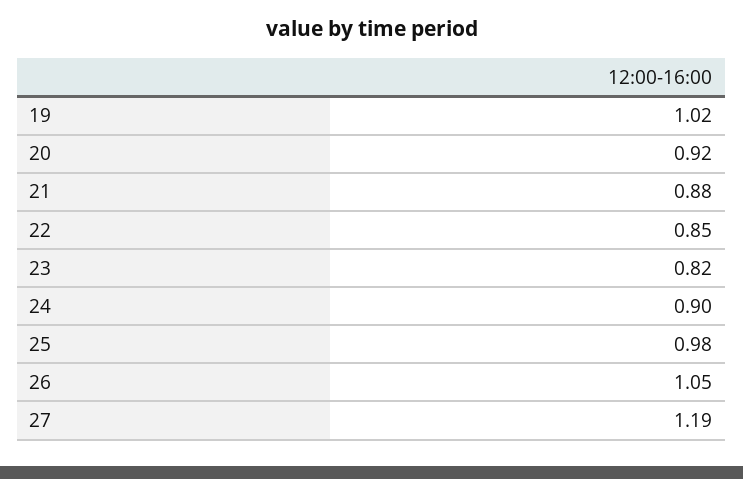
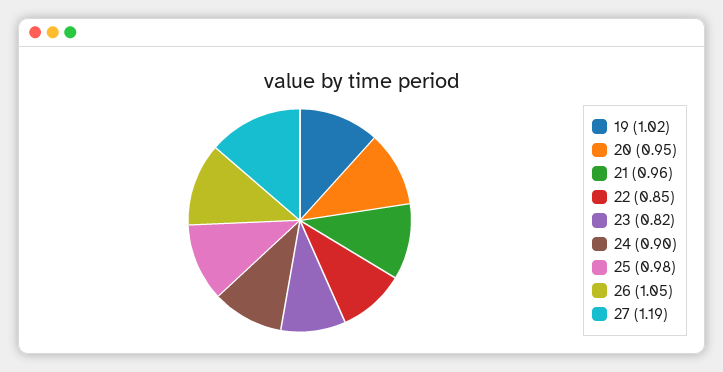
  {
    "19": 1.02,
-   "20": 0.92,
+   "20": 0.95,
-   "21": 0.88,
+   "21": 0.96,
    "22": 0.85,
    "23": 0.82,
    "24": 0.9,
    "25": 0.98,
    "26": 1.05,
    "27": 1.19
  }

